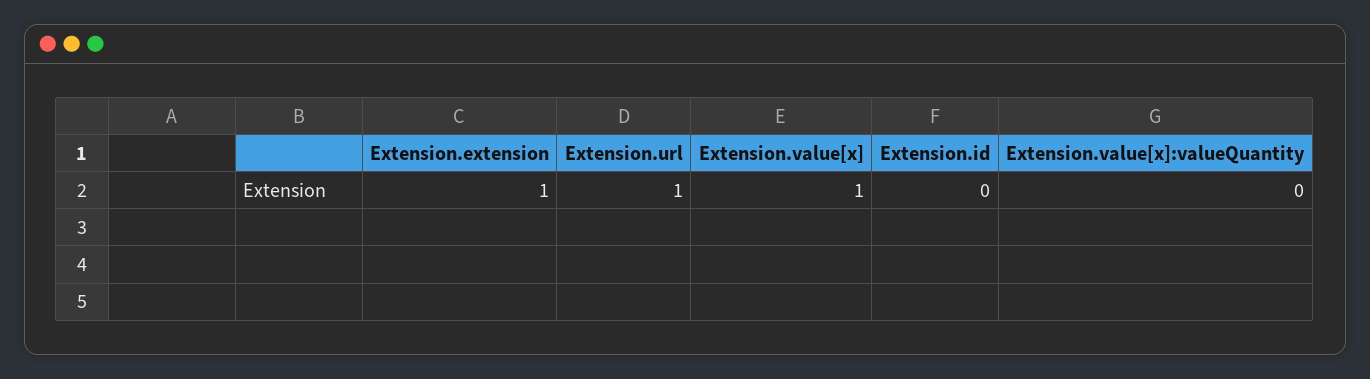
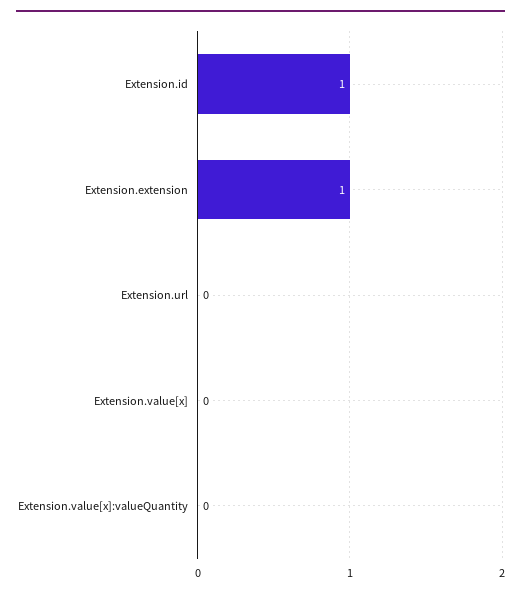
  {
    "Extension.extension": 1,
-   "Extension.url": 1,
+   "Extension.url": 0,
-   "Extension.value[x]": 1,
+   "Extension.value[x]": 0,
-   "Extension.id": 0,
+   "Extension.id": 1,
    "Extension.value[x]:valueQuantity": 0
  }

